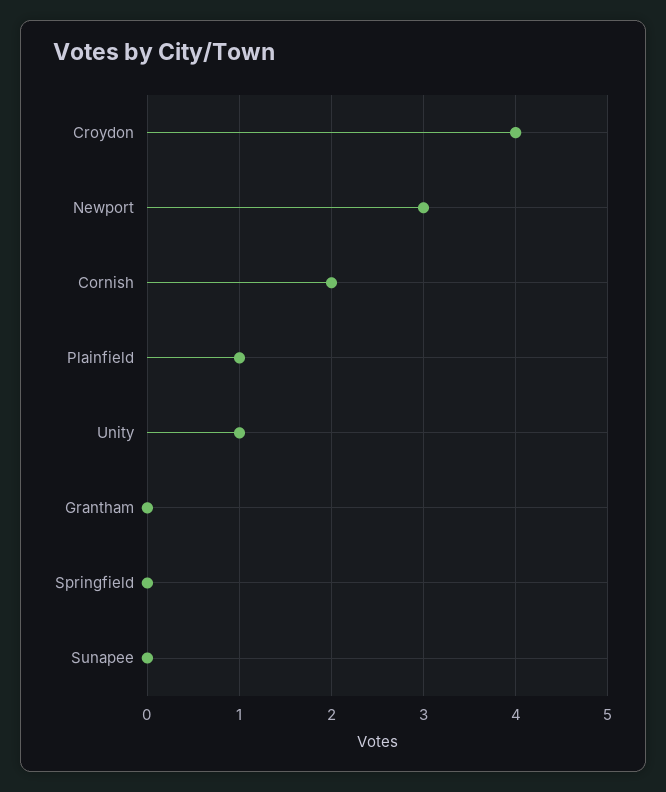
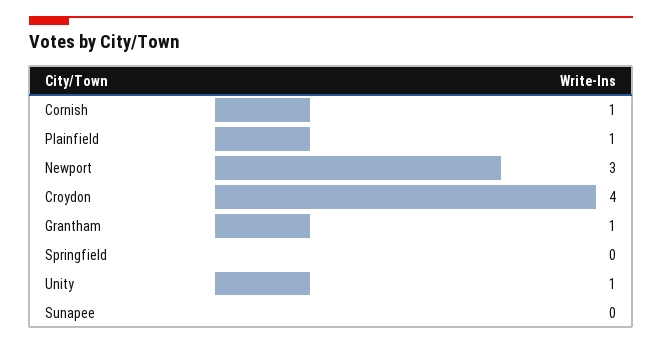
  {
    "Croydon": 4,
    "Newport": 3,
-   "Cornish": 2,
+   "Cornish": 1,
    "Plainfield": 1,
    "Unity": 1,
-   "Grantham": 0,
+   "Grantham": 1,
    "Springfield": 0,
    "Sunapee": 0
  }

